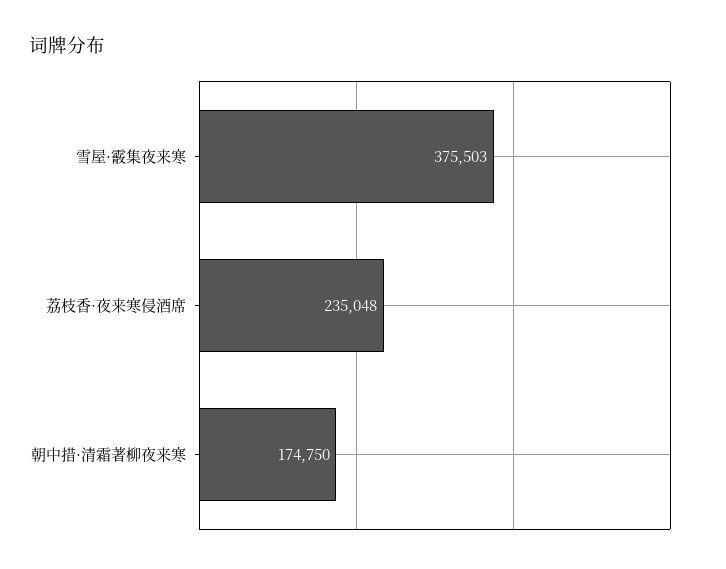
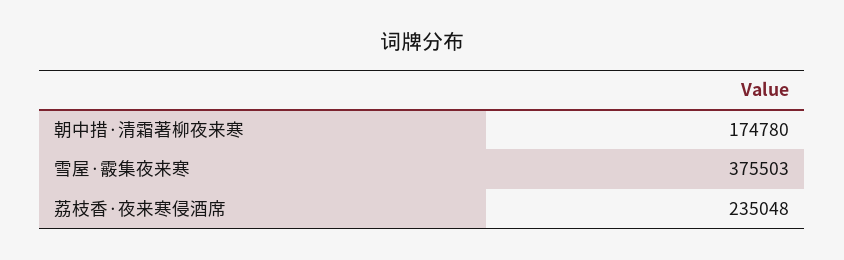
  {
    "雪屋·霰集夜来寒": 375503,
    "荔枝香·夜来寒侵酒席": 235048,
-   "朝中措·清霜著柳夜来寒": 174750
+   "朝中措·清霜著柳夜来寒": 174780
  }

